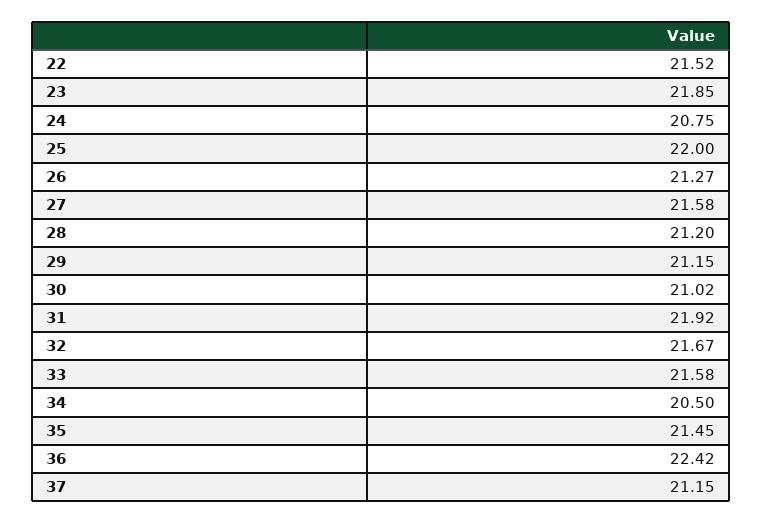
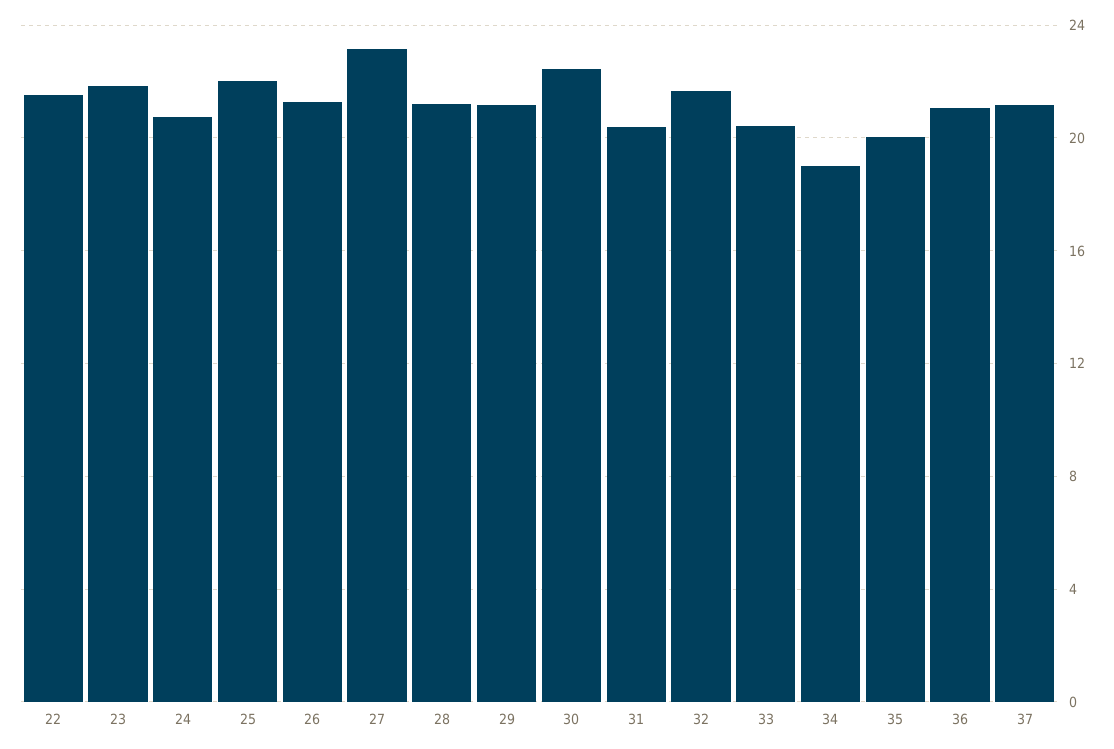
  {
    "22": 21.52,
    "23": 21.85,
    "24": 20.75,
    "25": 22,
    "26": 21.27,
-   "27": 21.58,
+   "27": 23,
    "28": 21.2,
    "29": 21.15,
-   "30": 21.02,
+   "30": 22.5,
-   "31": 21.92,
+   "31": 20.5,
    "32": 21.67,
-   "33": 21.58,
+   "33": 20.5,
-   "34": 20.5,
+   "34": 19,
-   "35": 21.45,
+   "35": 20,
-   "36": 22.42,
+   "36": 21,
    "37": 21.15
  }

